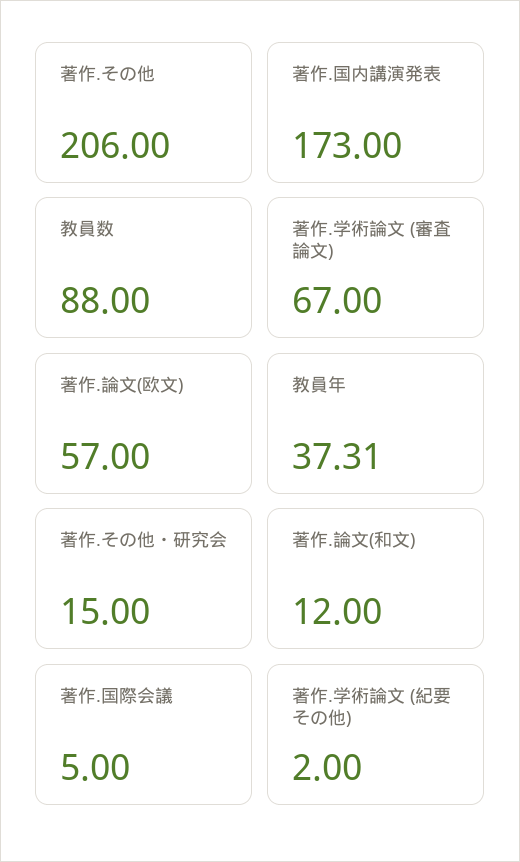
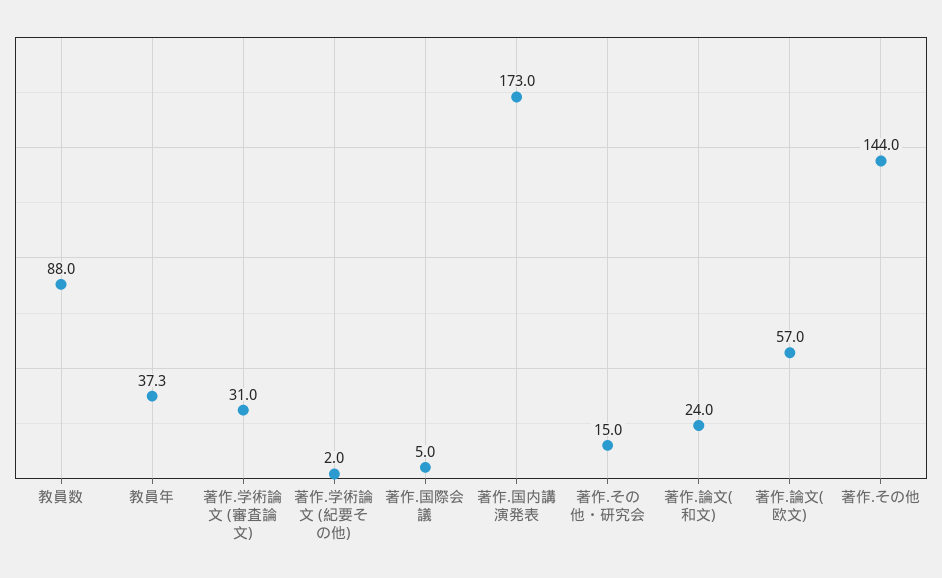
  {
-   "著作.その他": 206,
+   "著作.その他": 144,
    "著作.国内講演発表": 173,
    "教員数": 88,
-   "著作.学術論文 (審査論文)": 67,
+   "著作.学術論文 (審査論文)": 31,
    "著作.論文(欧文)": 57,
    "教員年": 37.31,
    "著作.その他・研究会": 15,
-   "著作.論文(和文)": 12,
+   "著作.論文(和文)": 24,
    "著作.国際会議": 5,
    "著作.学術論文 (紀要その他)": 2
  }

